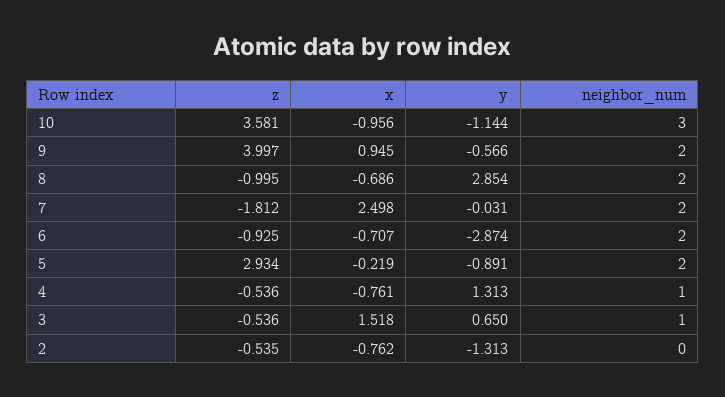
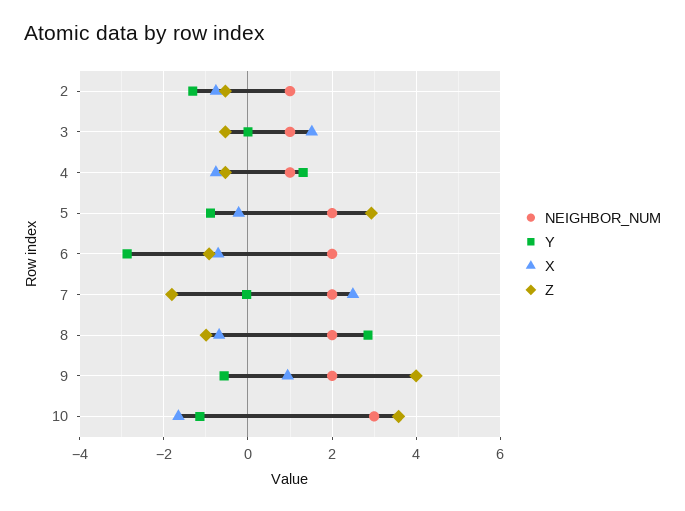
  {
    "z": {
      "10": 3.581,
      "9": 3.997,
      "8": -0.995,
      "7": -1.812,
      "6": -0.925,
      "5": 2.934,
      "4": -0.536,
      "3": -0.536,
      "2": -0.535
    },
    "x": {
-     "10": -0.956,
+     "10": -1.6,
      "9": 0.945,
      "8": -0.686,
      "7": 2.498,
      "6": -0.707,
      "5": -0.219,
      "4": -0.761,
      "3": 1.518,
      "2": -0.762
    },
    "y": {
      "10": -1.144,
      "9": -0.566,
      "8": 2.854,
      "7": -0.031,
      "6": -2.874,
      "5": -0.891,
      "4": 1.313,
-     "3": 0.65,
+     "3": 0,
      "2": -1.313
    },
    "neighbor_num": {
      "10": 3,
      "9": 2,
      "8": 2,
      "7": 2,
      "6": 2,
      "5": 2,
      "4": 1,
      "3": 1,
-     "2": 0
+     "2": 1
    }
  }

